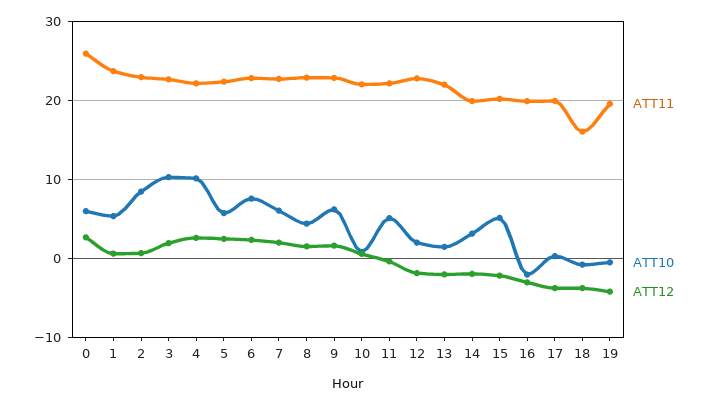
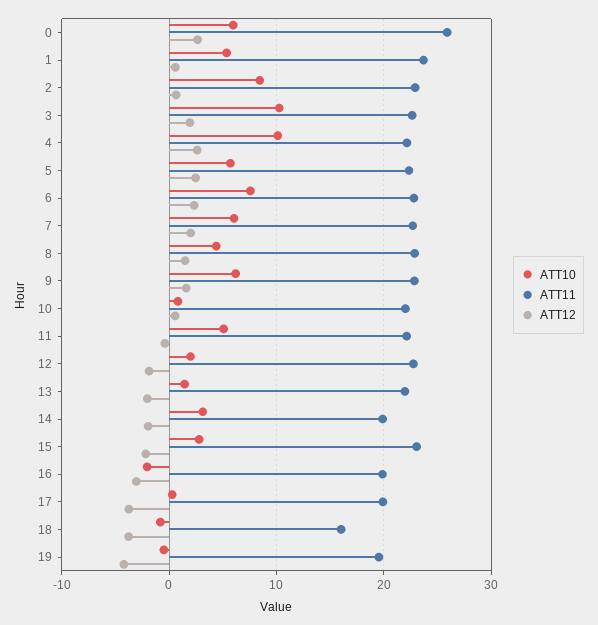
  {
    "ATT11": {
      "0": 26,
      "1": 24,
      "2": 23,
      "3": 23,
      "4": 22,
      "5": 22,
      "6": 23,
      "7": 23,
      "8": 23,
      "9": 23,
      "10": 22,
      "11": 22,
      "12": 23,
      "13": 22,
      "14": 20,
-     "15": 20,
+     "15": 23,
      "16": 20,
      "17": 20,
      "18": 16,
      "19": 20
    },
    "ATT10": {
      "0": 6,
      "1": 5,
      "2": 8,
      "3": 10,
      "4": 10,
      "5": 6,
      "6": 8,
      "7": 6,
      "8": 4,
      "9": 6,
      "10": 1,
      "11": 5,
      "12": 2,
      "13": 1,
      "14": 3,
-     "15": 5,
+     "15": 3,
      "16": -2,
      "17": 0,
      "18": -1,
      "19": -1
    },
    "ATT12": {
      "0": 3,
      "1": 1,
      "2": 1,
      "3": 2,
      "4": 3,
      "5": 2,
      "6": 2,
      "7": 2,
      "8": 1,
      "9": 2,
      "10": 1,
      "11": 0,
      "12": -2,
      "13": -2,
      "14": -2,
      "15": -2,
      "16": -3,
      "17": -4,
      "18": -4,
      "19": -4
    }
  }

